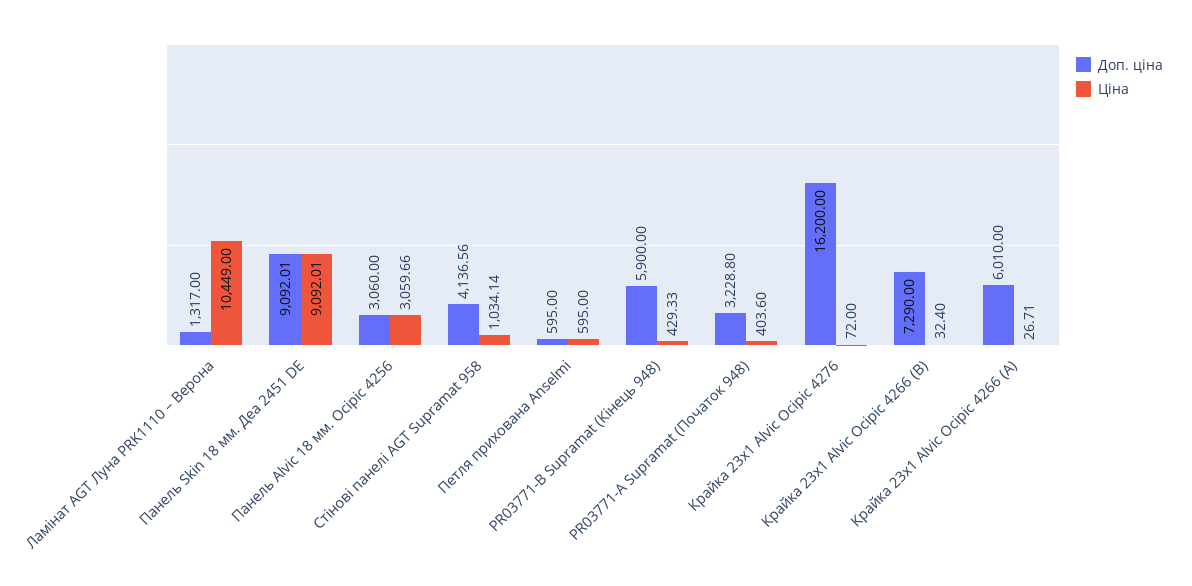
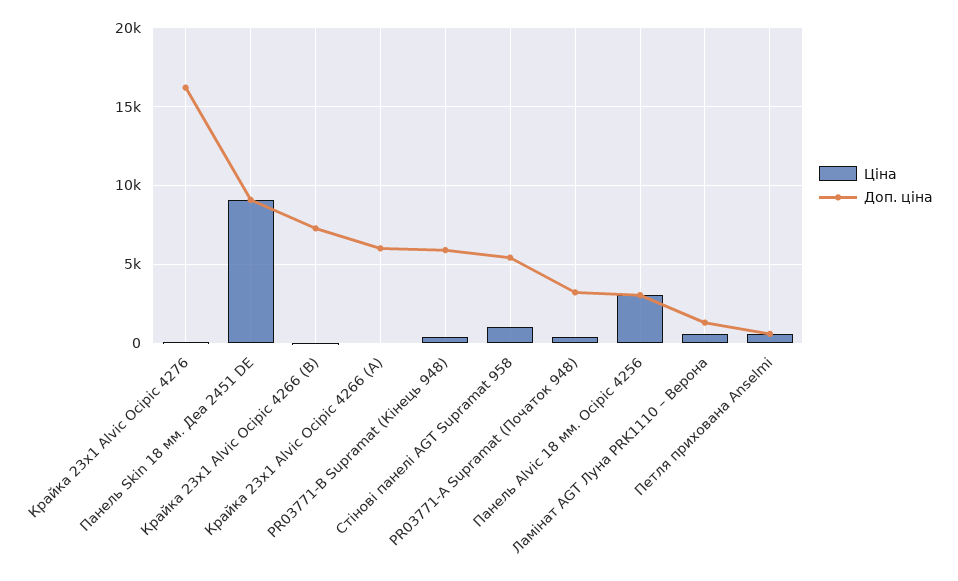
  {
    "Доп. ціна": {
      "Ламінат AGT Луна PRK1110 – Верона": 1317,
      "Панель Skin 18 мм. Деа 2451 DE": 9092.01,
      "Панель Alvic 18 мм. Осіріс 4256": 3060,
-     "Стінові панелі AGT Supramat 958": 4136.56,
+     "Стінові панелі AGT Supramat 958": 5500,
      "Петля прихована Anselmi": 595,
      "PR03771-B Supramat (Кінець 948)": 5900,
      "PR03771-А Supramat (Початок 948)": 3228.8,
      "Крайка 23x1 Alvic Осіріс 4276": 16200,
      "Крайка 23x1 Alvic Осіріс 4266 (B)": 7290,
      "Крайка 23x1 Alvic Осіріс 4266 (A)": 6010
    },
    "Ціна": {
-     "Ламінат AGT Луна PRK1110 – Верона": 10449,
+     "Ламінат AGT Луна PRK1110 – Верона": 500,
      "Панель Skin 18 мм. Деа 2451 DE": 9092.01,
      "Панель Alvic 18 мм. Осіріс 4256": 3059.66,
      "Стінові панелі AGT Supramat 958": 1034.14,
      "Петля прихована Anselmi": 595,
      "PR03771-B Supramat (Кінець 948)": 429.33,
      "PR03771-А Supramat (Початок 948)": 403.6,
      "Крайка 23x1 Alvic Осіріс 4276": 72,
      "Крайка 23x1 Alvic Осіріс 4266 (B)": 32.4,
      "Крайка 23x1 Alvic Осіріс 4266 (A)": 26.71
    }
  }

